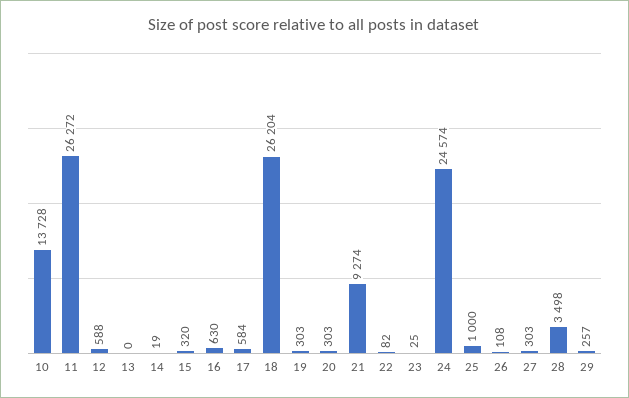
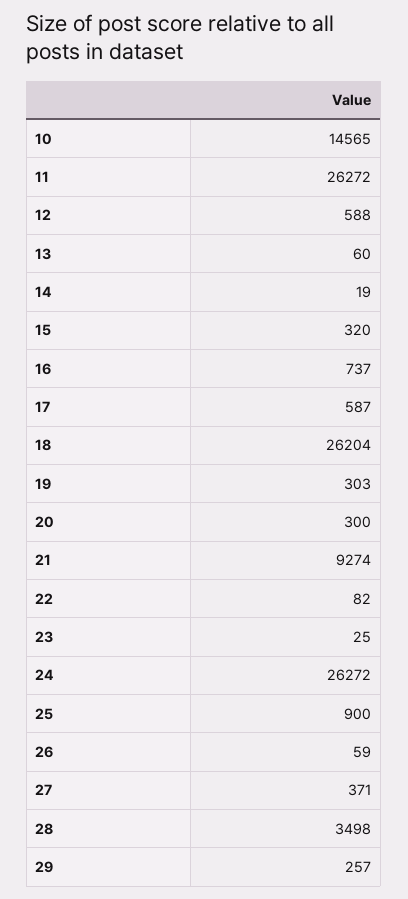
  {
-   "10": 13728,
+   "10": 14565,
    "11": 26272,
    "12": 588,
-   "13": 0,
+   "13": 60,
    "14": 19,
    "15": 320,
-   "16": 630,
+   "16": 737,
-   "17": 584,
+   "17": 587,
    "18": 26204,
    "19": 303,
-   "20": 303,
+   "20": 300,
    "21": 9274,
    "22": 82,
    "23": 25,
-   "24": 24574,
+   "24": 26272,
-   "25": 1000,
+   "25": 900,
-   "26": 108,
+   "26": 59,
-   "27": 303,
+   "27": 371,
    "28": 3498,
    "29": 257
  }

